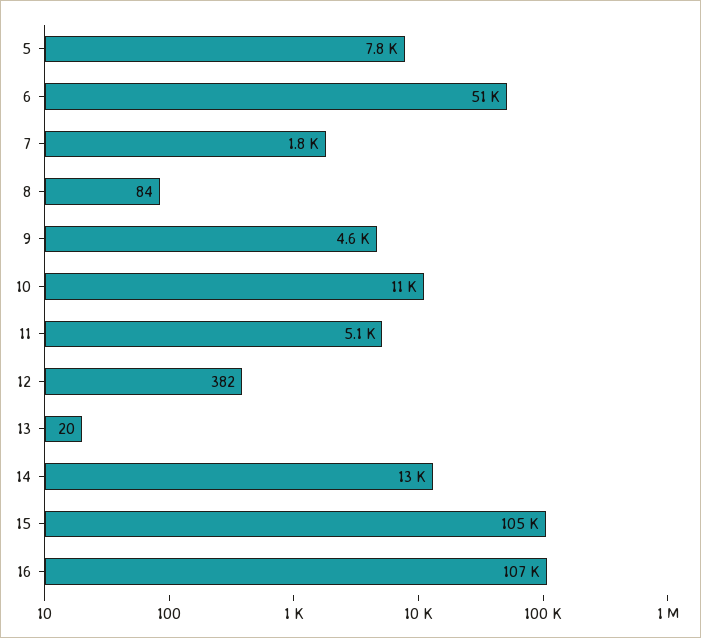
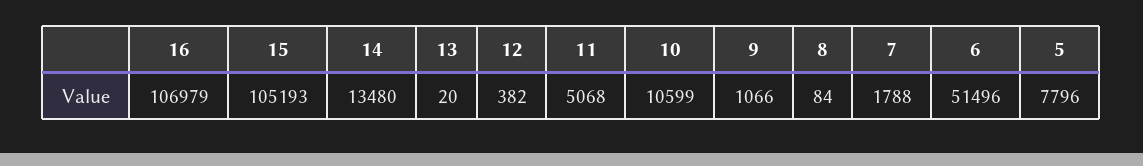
  {
    "5": 7796,
    "6": 51496,
    "7": 1788,
    "8": 84,
-   "9": 4600,
+   "9": 1066,
    "10": 10599,
    "11": 5068,
    "12": 382,
    "13": 20,
    "14": 13480,
    "15": 105193,
    "16": 106979
  }

